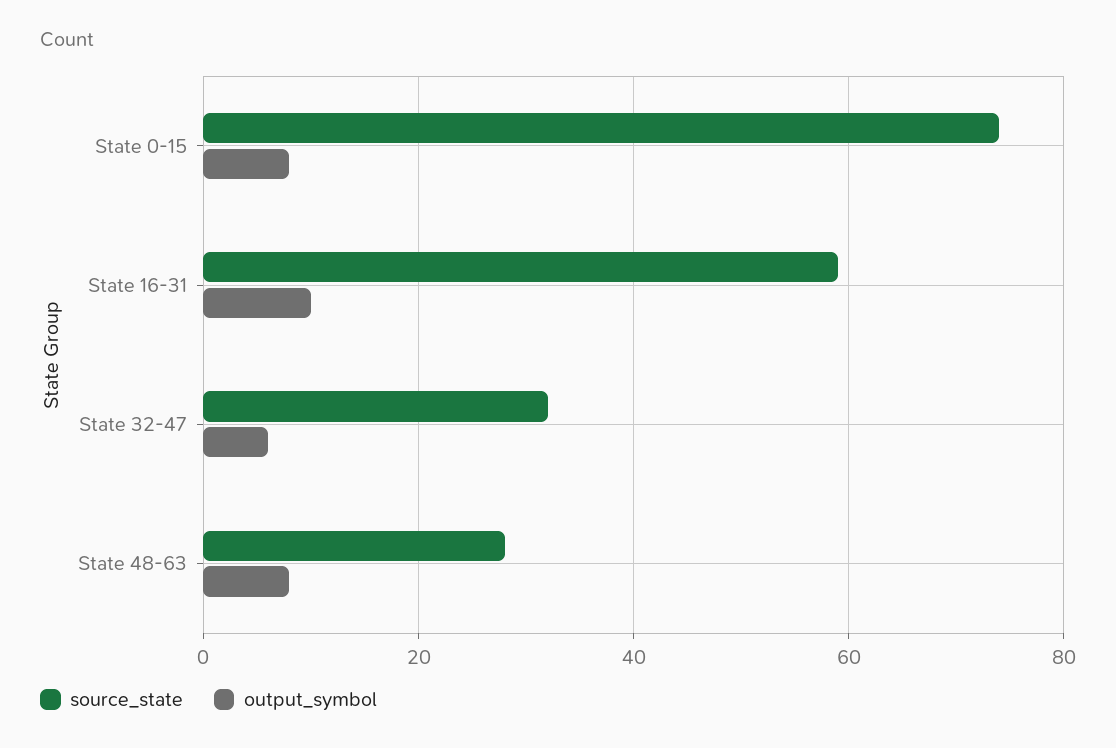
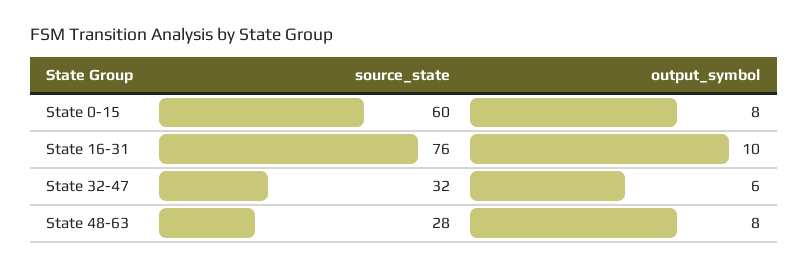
  {
    "source_state": {
-     "State 0-15": 75,
+     "State 0-15": 60,
-     "State 16-31": 60,
+     "State 16-31": 76,
      "State 32-47": 32,
      "State 48-63": 28
    },
    "output_symbol": {
      "State 0-15": 8,
      "State 16-31": 10,
      "State 32-47": 6,
      "State 48-63": 8
    }
  }

